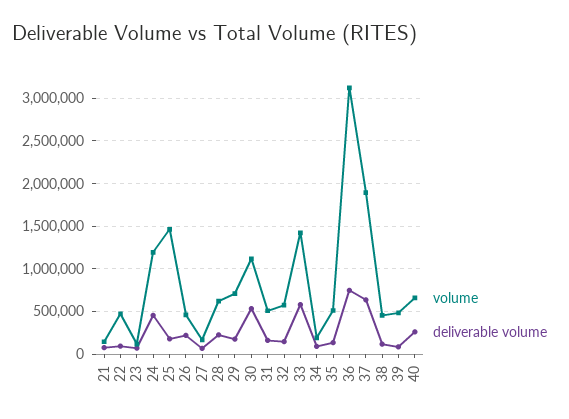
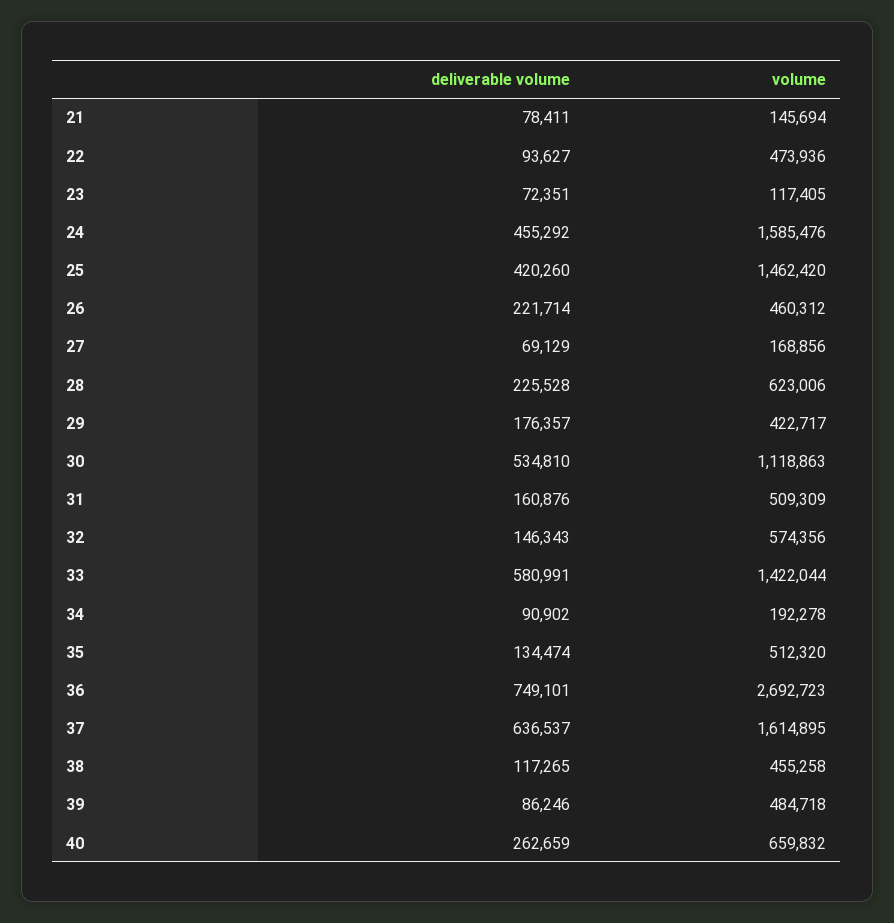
  {
    "volume": {
      "21": 145694,
      "22": 473936,
      "23": 117405,
-     "24": 1200000,
+     "24": 1585476,
      "25": 1462420,
      "26": 460312,
      "27": 168856,
      "28": 623006,
-     "29": 700000,
+     "29": 422717,
      "30": 1118863,
      "31": 509309,
      "32": 574356,
      "33": 1422044,
      "34": 192278,
      "35": 512320,
-     "36": 3100000,
+     "36": 2692723,
-     "37": 1900000,
+     "37": 1614895,
      "38": 455258,
      "39": 484718,
      "40": 659832
    },
    "deliverable volume": {
      "21": 78411,
      "22": 93627,
      "23": 72351,
      "24": 455292,
-     "25": 200000,
+     "25": 420260,
      "26": 221714,
      "27": 69129,
      "28": 225528,
      "29": 176357,
      "30": 534810,
      "31": 160876,
      "32": 146343,
      "33": 580991,
      "34": 90902,
      "35": 134474,
      "36": 749101,
      "37": 636537,
      "38": 117265,
      "39": 86246,
      "40": 262659
    }
  }

